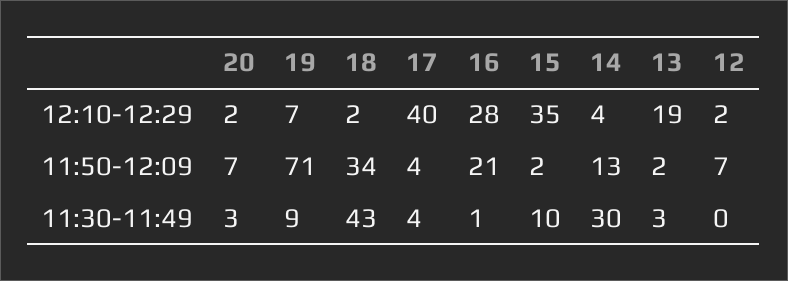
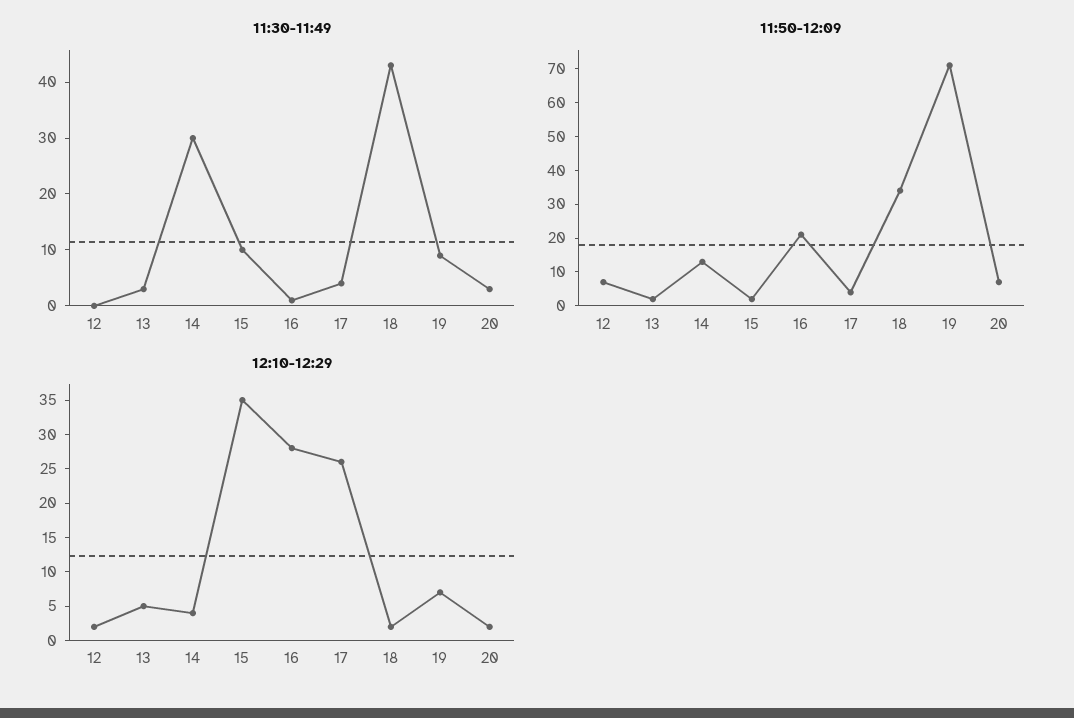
  {
    "12:10-12:29": {
      "20": 2,
      "19": 7,
      "18": 2,
-     "17": 40,
+     "17": 25,
      "16": 28,
      "15": 35,
      "14": 4,
-     "13": 19,
+     "13": 5,
      "12": 2
    },
    "11:50-12:09": {
      "20": 7,
      "19": 71,
      "18": 34,
      "17": 4,
      "16": 21,
      "15": 2,
      "14": 13,
      "13": 2,
      "12": 7
    },
    "11:30-11:49": {
      "20": 3,
      "19": 9,
      "18": 43,
      "17": 4,
      "16": 1,
      "15": 10,
      "14": 30,
      "13": 3,
      "12": 0
    }
  }

